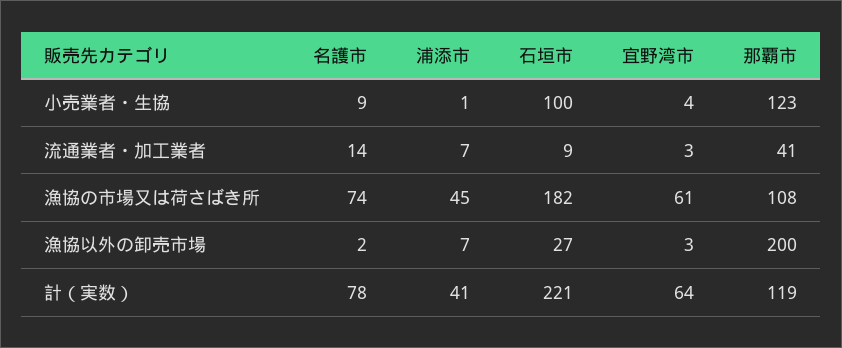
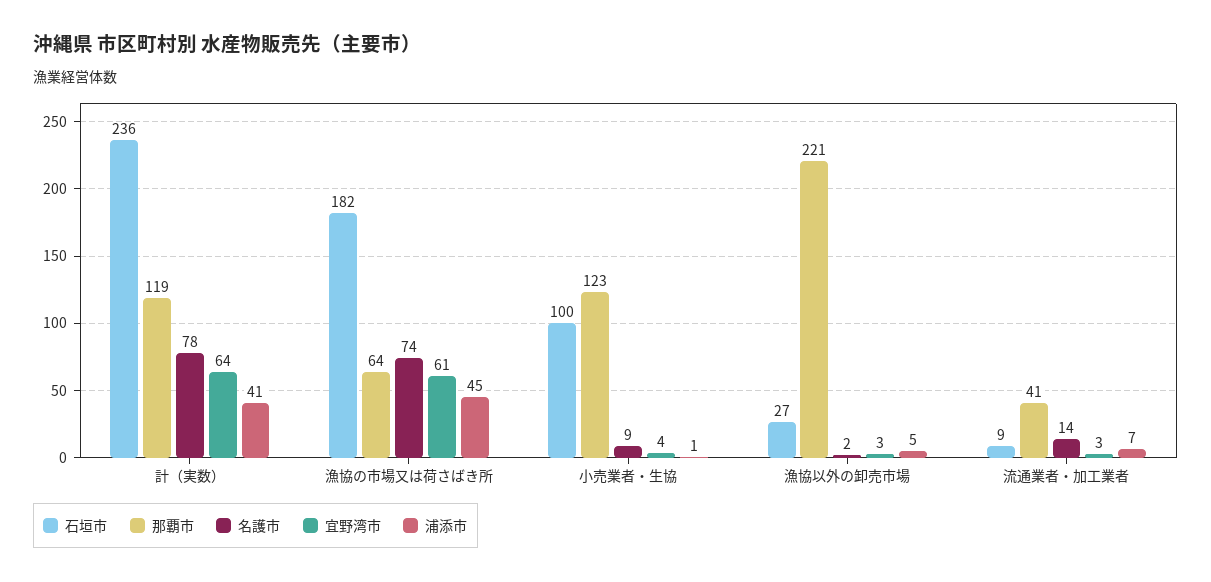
  {
    "名護市": {
      "小売業者・生協": 9,
      "流通業者・加工業者": 14,
      "漁協の市場又は荷さばき所": 74,
      "漁協以外の卸売市場": 2,
      "計（実数）": 78
    },
    "浦添市": {
      "小売業者・生協": 1,
      "流通業者・加工業者": 7,
      "漁協の市場又は荷さばき所": 45,
-     "漁協以外の卸売市場": 7,
+     "漁協以外の卸売市場": 5,
      "計（実数）": 41
    },
    "石垣市": {
      "小売業者・生協": 100,
      "流通業者・加工業者": 9,
      "漁協の市場又は荷さばき所": 182,
      "漁協以外の卸売市場": 27,
-     "計（実数）": 221
+     "計（実数）": 236
    },
    "宜野湾市": {
      "小売業者・生協": 4,
      "流通業者・加工業者": 3,
      "漁協の市場又は荷さばき所": 61,
      "漁協以外の卸売市場": 3,
      "計（実数）": 64
    },
    "那覇市": {
      "小売業者・生協": 123,
      "流通業者・加工業者": 41,
-     "漁協の市場又は荷さばき所": 108,
+     "漁協の市場又は荷さばき所": 64,
-     "漁協以外の卸売市場": 200,
+     "漁協以外の卸売市場": 221,
      "計（実数）": 119
    }
  }

